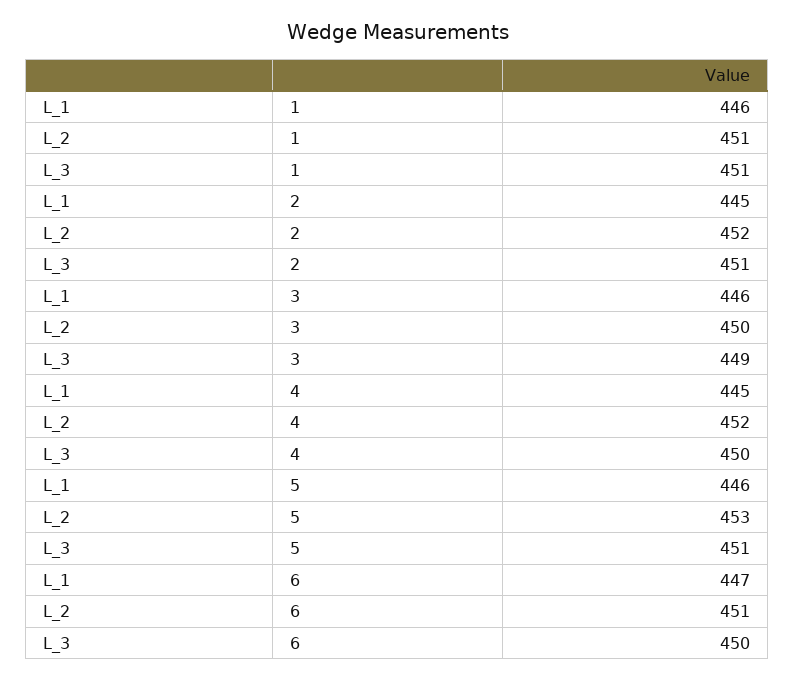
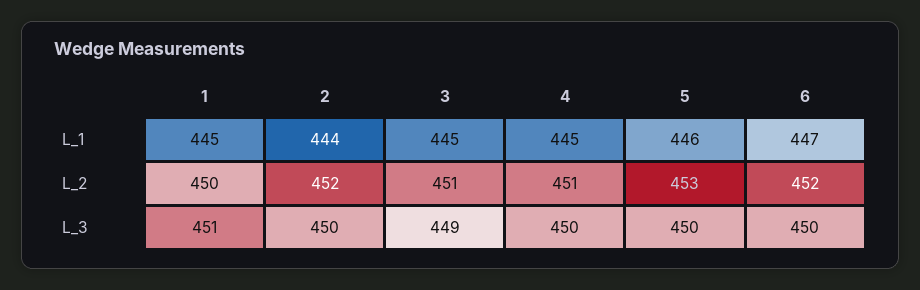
  {
    "L_1": {
-     "1": 446,
+     "1": 445,
-     "2": 445,
+     "2": 444,
-     "3": 446,
+     "3": 445,
      "4": 445,
      "5": 446,
      "6": 447
    },
    "L_2": {
-     "1": 451,
+     "1": 450,
      "2": 452,
-     "3": 450,
+     "3": 451,
-     "4": 452,
+     "4": 451,
      "5": 453,
-     "6": 451
+     "6": 452
    },
    "L_3": {
      "1": 451,
-     "2": 451,
+     "2": 450,
      "3": 449,
      "4": 450,
-     "5": 451,
+     "5": 450,
      "6": 450
    }
  }

